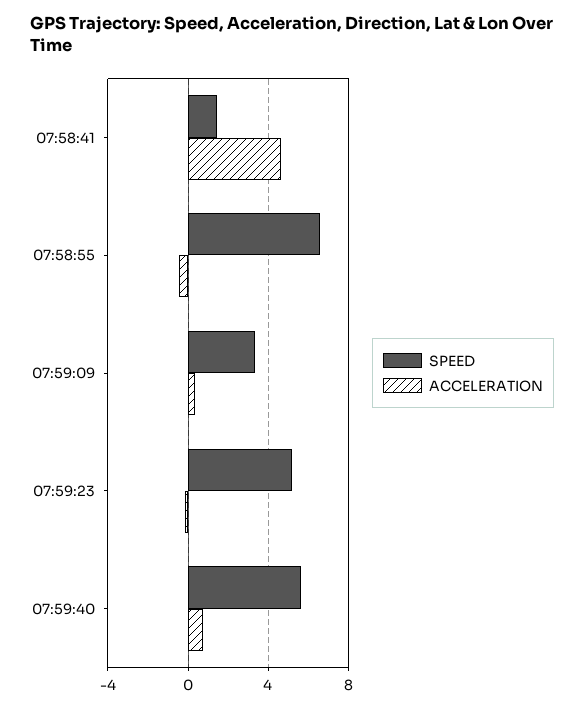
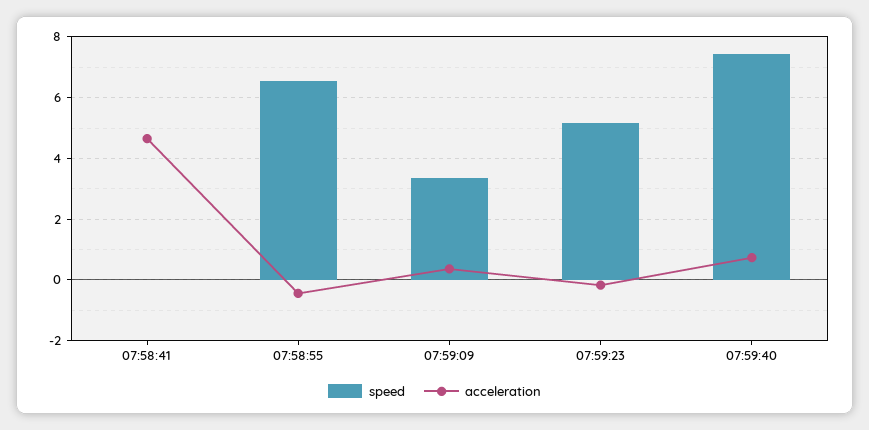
  {
    "SPEED": {
-     "07:58:41": 1.5,
+     "07:58:41": 0,
      "07:58:55": 6.6,
      "07:59:09": 3.4,
      "07:59:23": 5.2,
-     "07:59:40": 5.5
+     "07:59:40": 7.4
    },
    "ACCELERATION": {
      "07:58:41": 4.6,
      "07:58:55": -0.4,
      "07:59:09": 0.4,
      "07:59:23": -0.2,
      "07:59:40": 0.8
    }
  }

